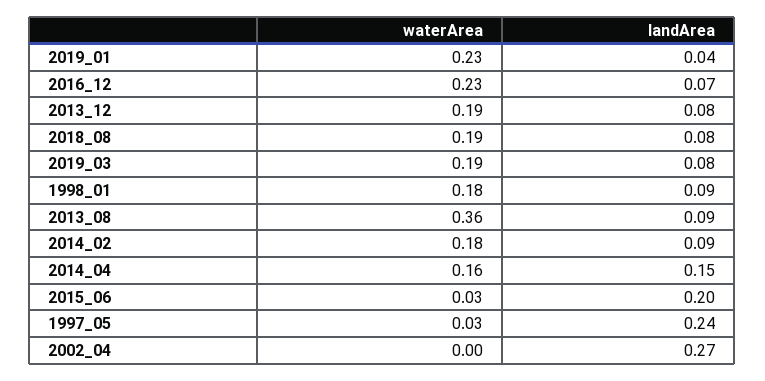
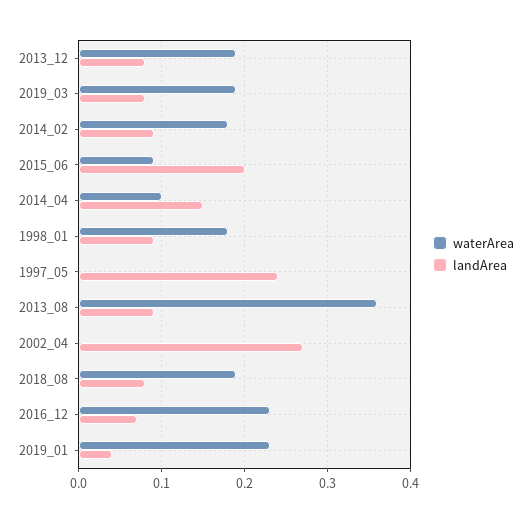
  {
    "waterArea": {
      "2019_01": 0.23,
      "2016_12": 0.23,
      "2013_12": 0.19,
      "2018_08": 0.19,
      "2019_03": 0.19,
      "1998_01": 0.18,
      "2013_08": 0.36,
      "2014_02": 0.18,
-     "2014_04": 0.16,
+     "2014_04": 0.1,
-     "2015_06": 0.03,
+     "2015_06": 0.09,
-     "1997_05": 0.03,
+     "1997_05": 0,
      "2002_04": 0
    },
    "landArea": {
      "2019_01": 0.04,
      "2016_12": 0.07,
      "2013_12": 0.08,
      "2018_08": 0.08,
      "2019_03": 0.08,
      "1998_01": 0.09,
      "2013_08": 0.09,
      "2014_02": 0.09,
      "2014_04": 0.15,
      "2015_06": 0.2,
      "1997_05": 0.24,
      "2002_04": 0.27
    }
  }

